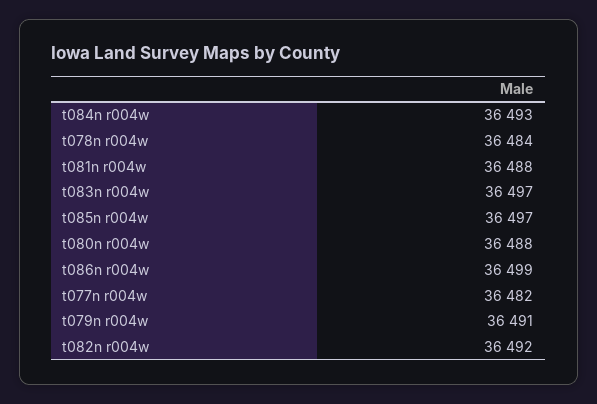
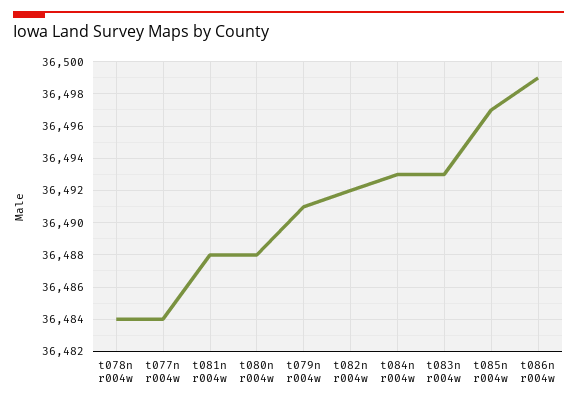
  {
    "t084n r004w": 36493,
    "t078n r004w": 36484,
    "t081n r004w": 36488,
-   "t083n r004w": 36497,
+   "t083n r004w": 36493,
    "t085n r004w": 36497,
    "t080n r004w": 36488,
    "t086n r004w": 36499,
-   "t077n r004w": 36482,
+   "t077n r004w": 36484,
    "t079n r004w": 36491,
    "t082n r004w": 36492
  }

